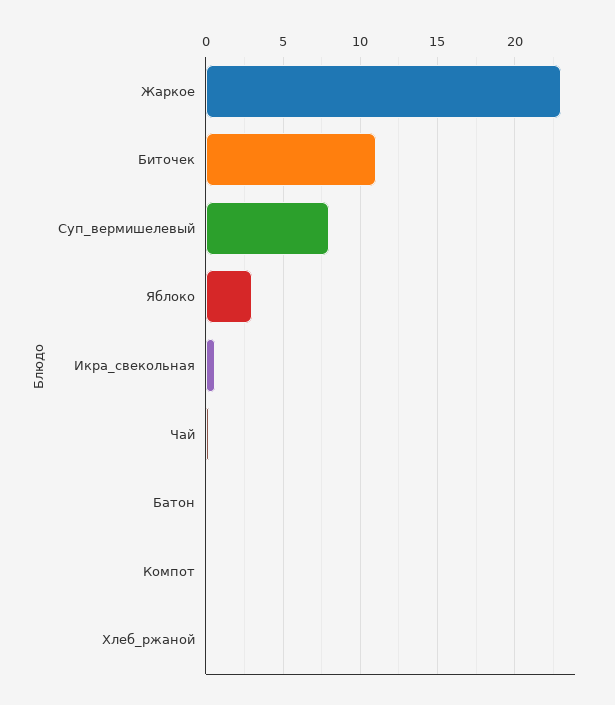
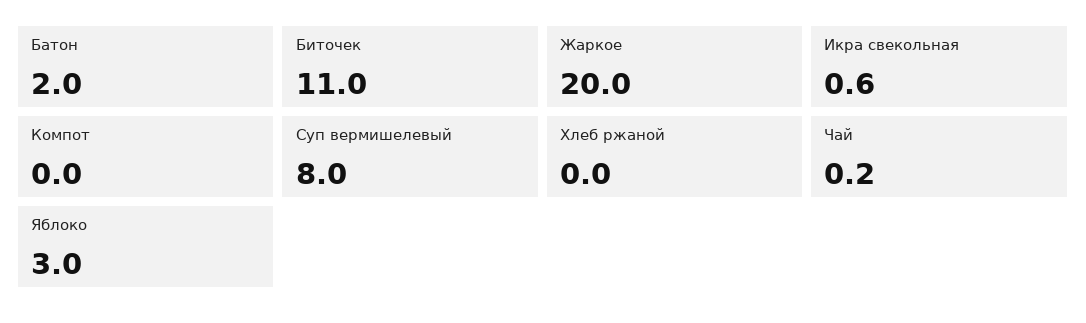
  {
-   "Жаркое": 23,
+   "Жаркое": 20,
    "Биточек": 11,
    "Суп_вермишелевый": 8,
    "Яблоко": 3,
    "Икра_свекольная": 0.6,
    "Чай": 0.2,
-   "Батон": 0,
+   "Батон": 2,
    "Компот": 0,
    "Хлеб_ржаной": 0
  }

